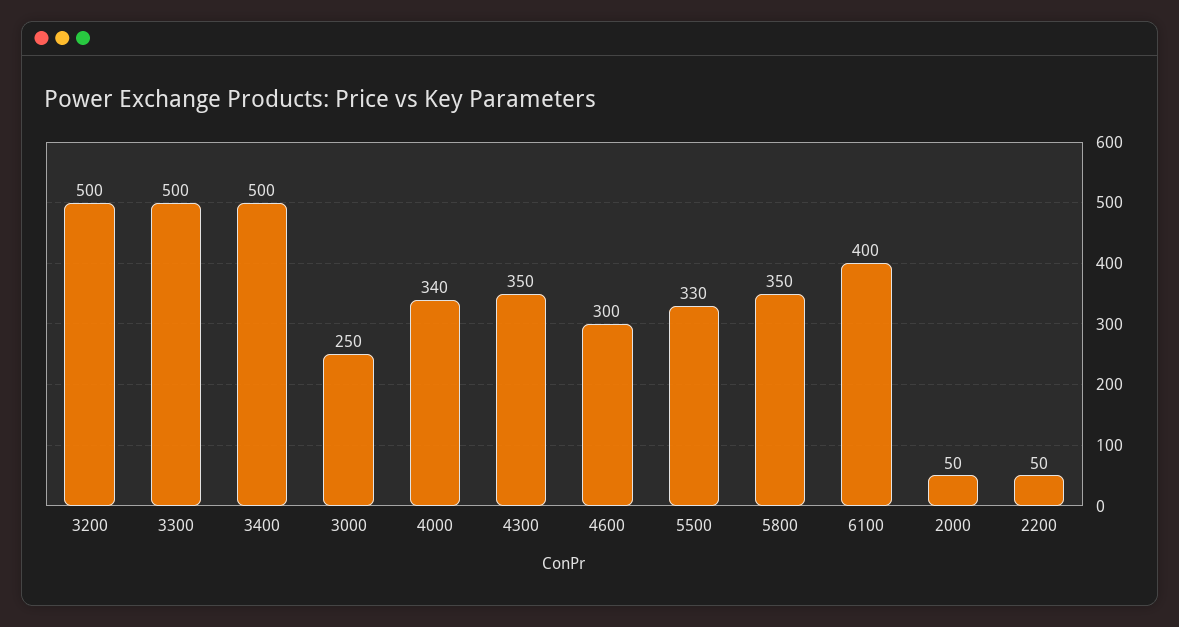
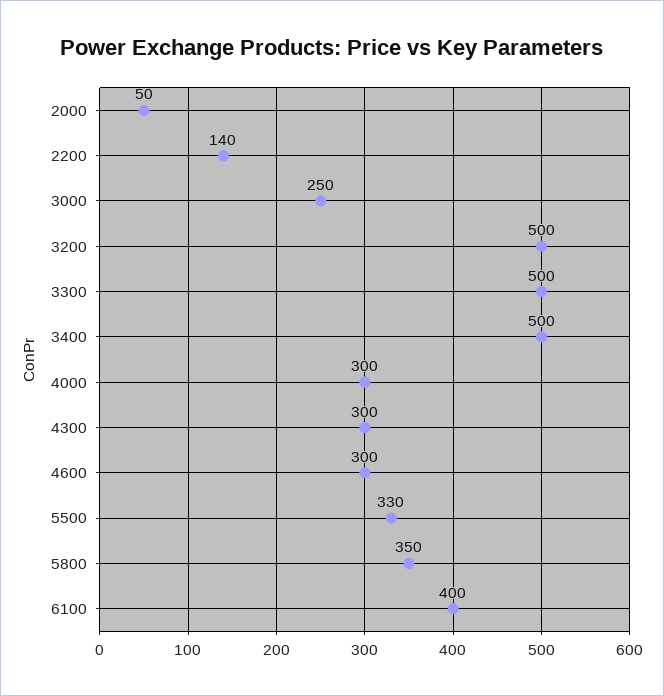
  {
    "3200": 500,
    "3300": 500,
    "3400": 500,
    "3000": 250,
-   "4000": 340,
+   "4000": 300,
-   "4300": 350,
+   "4300": 300,
    "4600": 300,
    "5500": 330,
    "5800": 350,
    "6100": 400,
    "2000": 50,
-   "2200": 50
+   "2200": 140
  }

